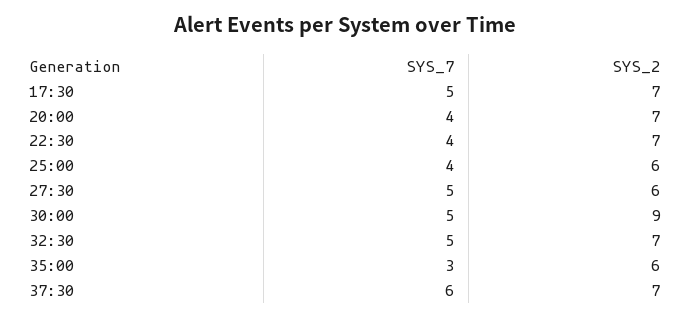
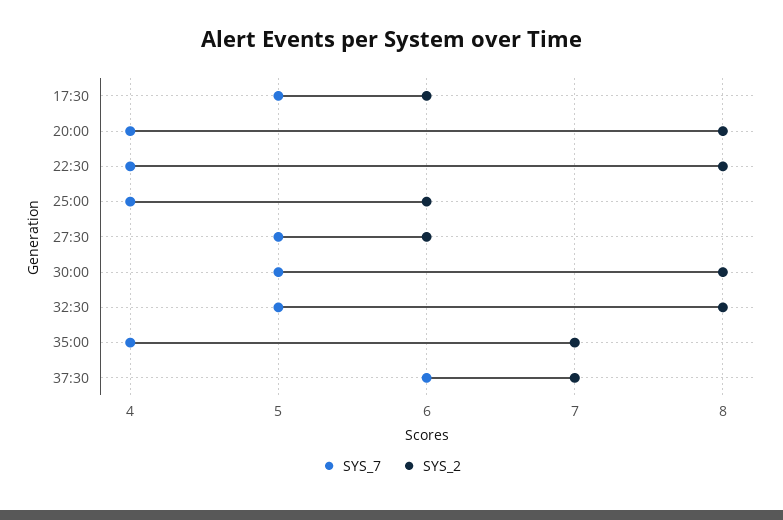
  {
    "SYS_7": {
      "17:30": 5,
      "20:00": 4,
      "22:30": 4,
      "25:00": 4,
      "27:30": 5,
      "30:00": 5,
      "32:30": 5,
-     "35:00": 3,
+     "35:00": 4,
      "37:30": 6
    },
    "SYS_2": {
-     "17:30": 7,
+     "17:30": 6,
-     "20:00": 7,
+     "20:00": 8,
-     "22:30": 7,
+     "22:30": 8,
      "25:00": 6,
      "27:30": 6,
-     "30:00": 9,
+     "30:00": 8,
-     "32:30": 7,
+     "32:30": 8,
-     "35:00": 6,
+     "35:00": 7,
      "37:30": 7
    }
  }

